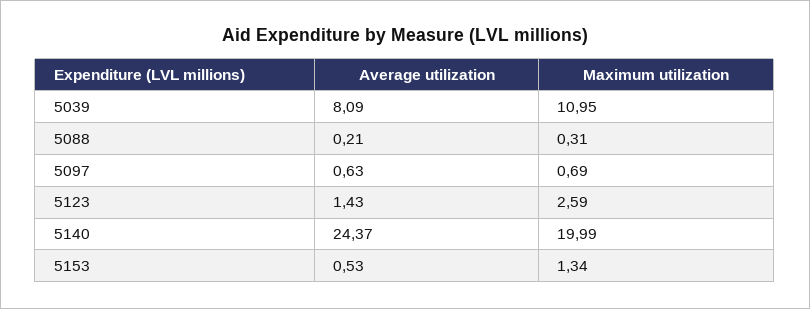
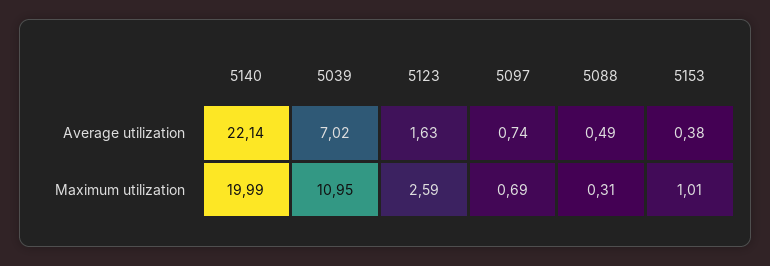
  {
    "Average utilization": {
-     "5039": 8.09,
+     "5039": 7.02,
-     "5088": 0.21,
+     "5088": 0.49,
-     "5097": 0.63,
+     "5097": 0.74,
-     "5123": 1.43,
+     "5123": 1.63,
-     "5140": 24.37,
+     "5140": 22.14,
-     "5153": 0.53
+     "5153": 0.38
    },
    "Maximum utilization": {
      "5039": 10.95,
      "5088": 0.31,
      "5097": 0.69,
      "5123": 2.59,
      "5140": 19.99,
-     "5153": 1.34
+     "5153": 1.01
    }
  }

